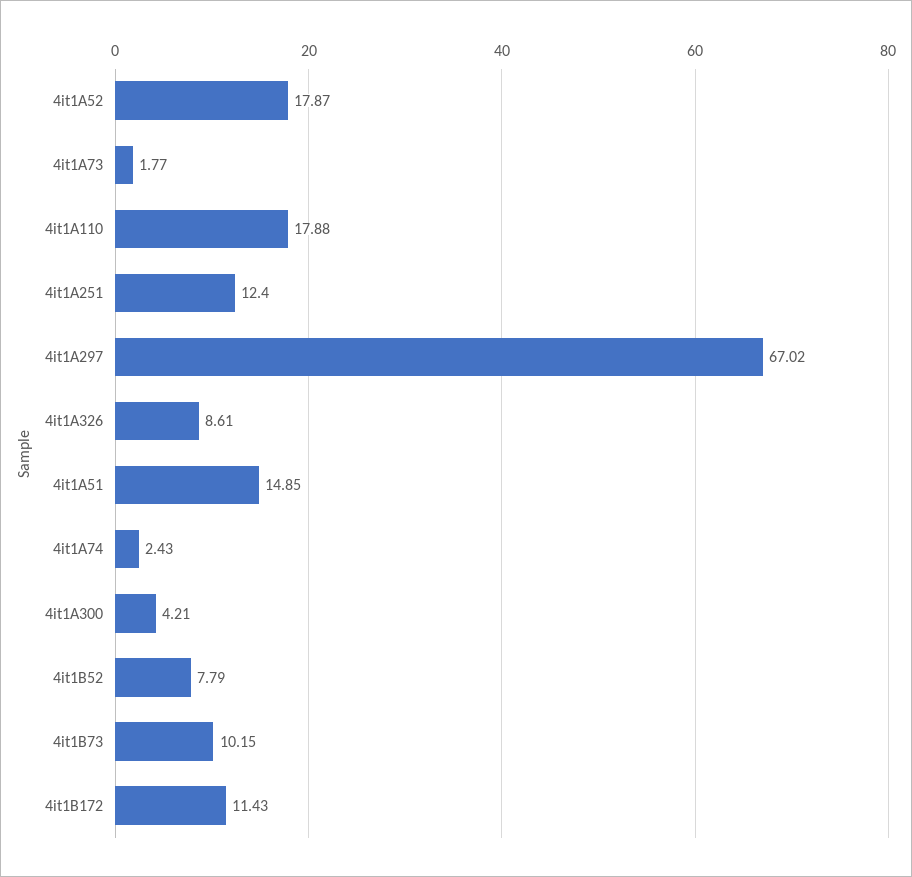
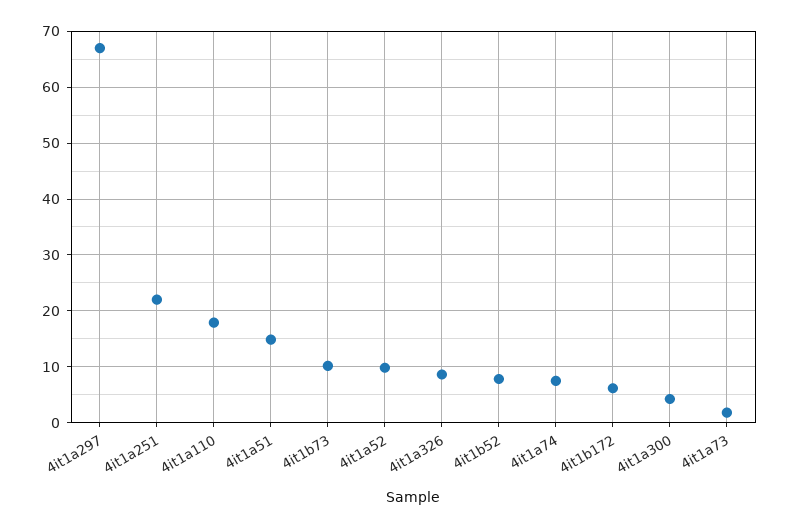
  {
-   "4it1A52": 17.87,
+   "4it1A52": 10,
    "4it1A73": 1.77,
    "4it1A110": 17.88,
-   "4it1A251": 12.4,
+   "4it1A251": 22,
    "4it1A297": 67.02,
    "4it1A326": 8.61,
    "4it1A51": 14.85,
-   "4it1A74": 2.43,
+   "4it1A74": 8,
    "4it1A300": 4.21,
    "4it1B52": 7.79,
    "4it1B73": 10.15,
-   "4it1B172": 11.43
+   "4it1B172": 6
  }

